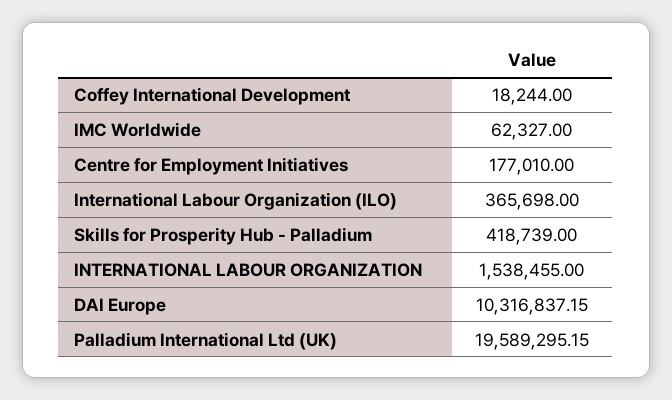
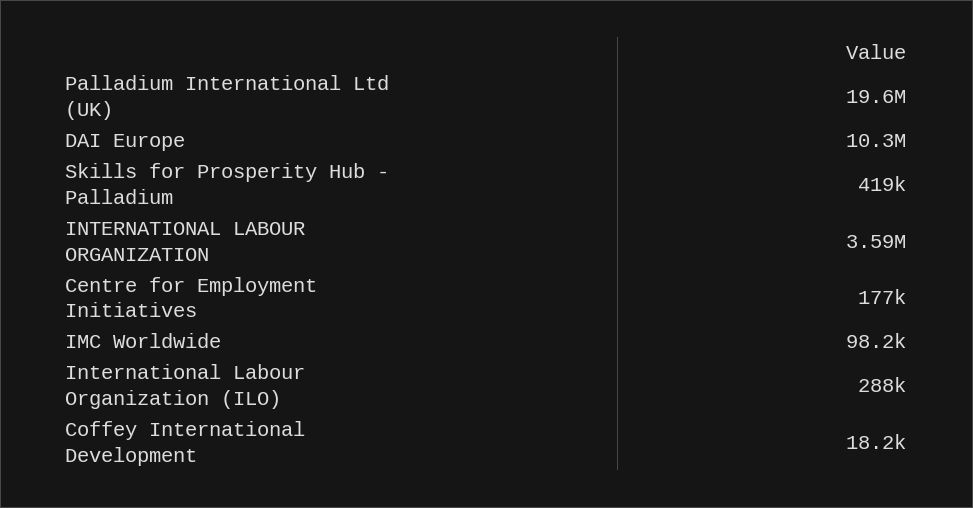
  {
    "Coffey International Development": 18244,
-   "IMC Worldwide": 62327,
+   "IMC Worldwide": 98200,
    "Centre for Employment Initiatives": 177010,
-   "International Labour Organization (ILO)": 365698,
+   "International Labour Organization (ILO)": 288000,
    "Skills for Prosperity Hub - Palladium": 418739,
-   "INTERNATIONAL LABOUR ORGANIZATION": 1538455,
+   "INTERNATIONAL LABOUR ORGANIZATION": 3590000,
    "DAI Europe": 10316837.15,
    "Palladium International Ltd (UK)": 19589295.15
  }

